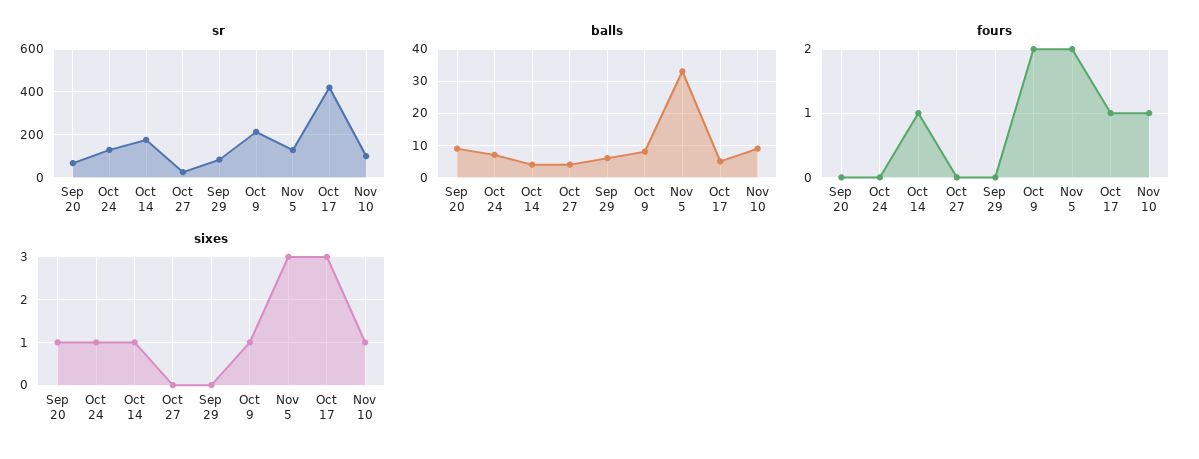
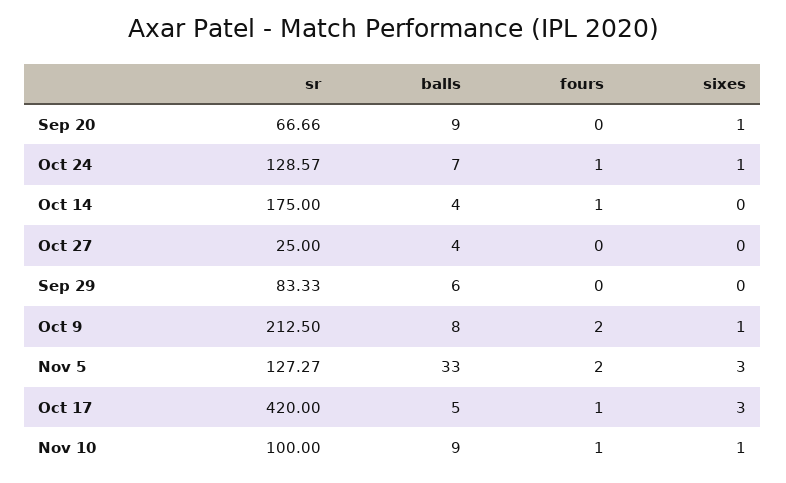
  {
    "sr": {
      "Sep 20": 66.66,
      "Oct 24": 128.57,
      "Oct 14": 175,
      "Oct 27": 25,
      "Sep 29": 83.33,
      "Oct 9": 212.5,
      "Nov 5": 127.27,
      "Oct 17": 420,
      "Nov 10": 100
    },
    "balls": {
      "Sep 20": 9,
      "Oct 24": 7,
      "Oct 14": 4,
      "Oct 27": 4,
      "Sep 29": 6,
      "Oct 9": 8,
      "Nov 5": 33,
      "Oct 17": 5,
      "Nov 10": 9
    },
    "fours": {
      "Sep 20": 0,
-     "Oct 24": 0,
+     "Oct 24": 1,
      "Oct 14": 1,
      "Oct 27": 0,
      "Sep 29": 0,
      "Oct 9": 2,
      "Nov 5": 2,
      "Oct 17": 1,
      "Nov 10": 1
    },
    "sixes": {
      "Sep 20": 1,
      "Oct 24": 1,
-     "Oct 14": 1,
+     "Oct 14": 0,
      "Oct 27": 0,
      "Sep 29": 0,
      "Oct 9": 1,
      "Nov 5": 3,
      "Oct 17": 3,
      "Nov 10": 1
    }
  }

